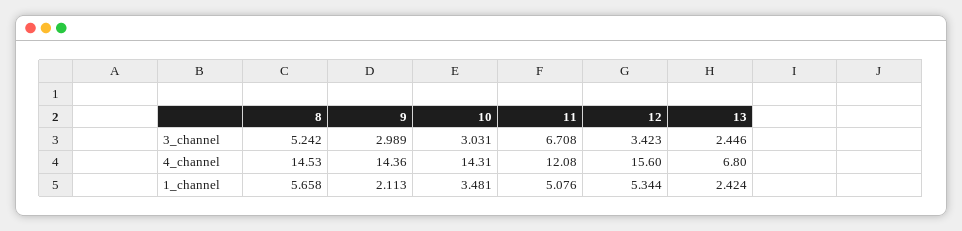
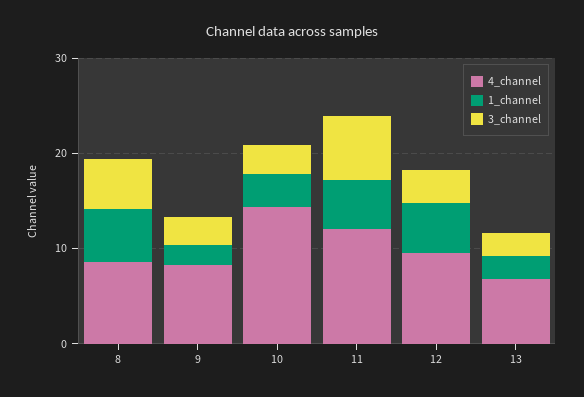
  {
    "3_channel": {
      "8": 5.242,
      "9": 2.989,
      "10": 3.031,
      "11": 6.708,
      "12": 3.423,
      "13": 2.446
    },
    "4_channel": {
-     "8": 14.53,
+     "8": 8,
-     "9": 14.36,
+     "9": 8,
      "10": 14.31,
      "11": 12.08,
-     "12": 15.6,
+     "12": 10,
      "13": 6.8
    },
    "1_channel": {
      "8": 5.658,
      "9": 2.113,
      "10": 3.481,
      "11": 5.076,
      "12": 5.344,
      "13": 2.424
    }
  }

